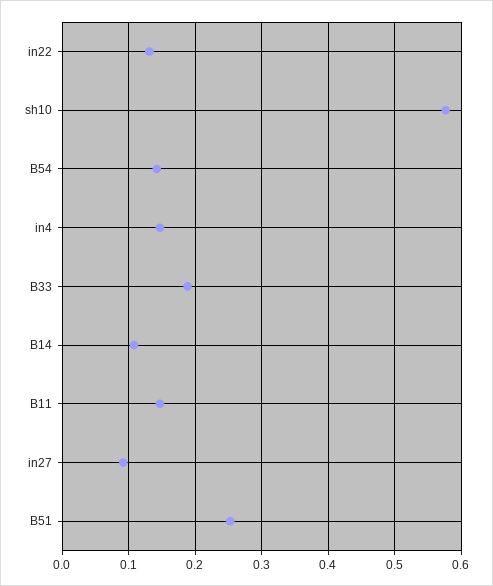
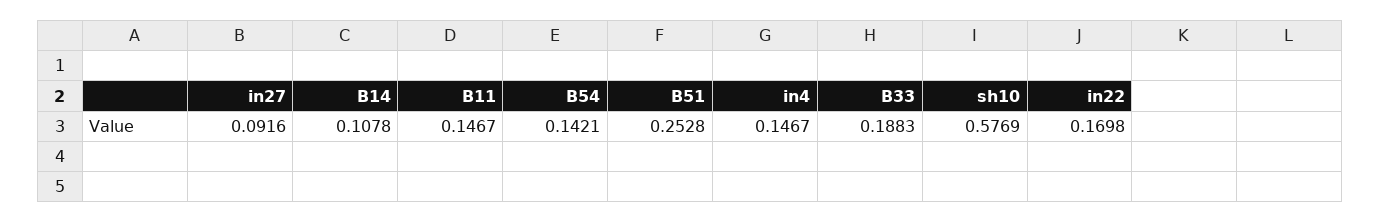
  {
-   "in22": 0.13,
+   "in22": 0.1698,
    "sh10": 0.5769,
    "B54": 0.1421,
    "in4": 0.1467,
    "B33": 0.1883,
    "B14": 0.1078,
    "B11": 0.1467,
    "in27": 0.0916,
    "B51": 0.2528
  }

